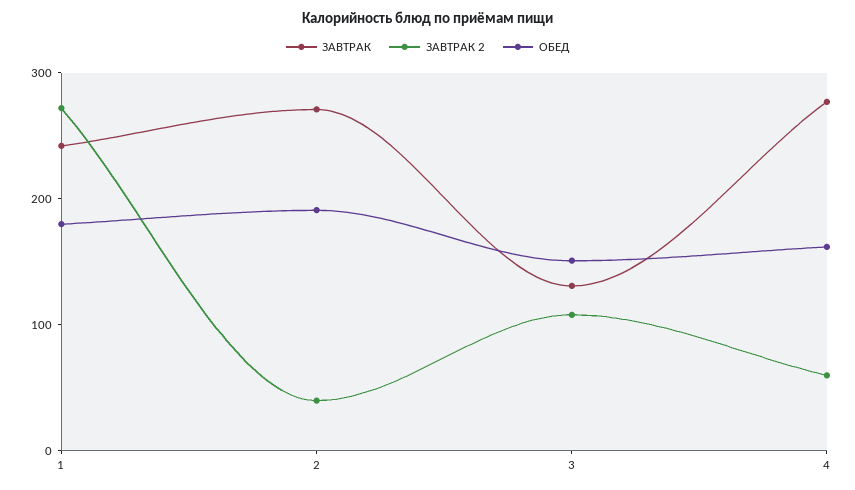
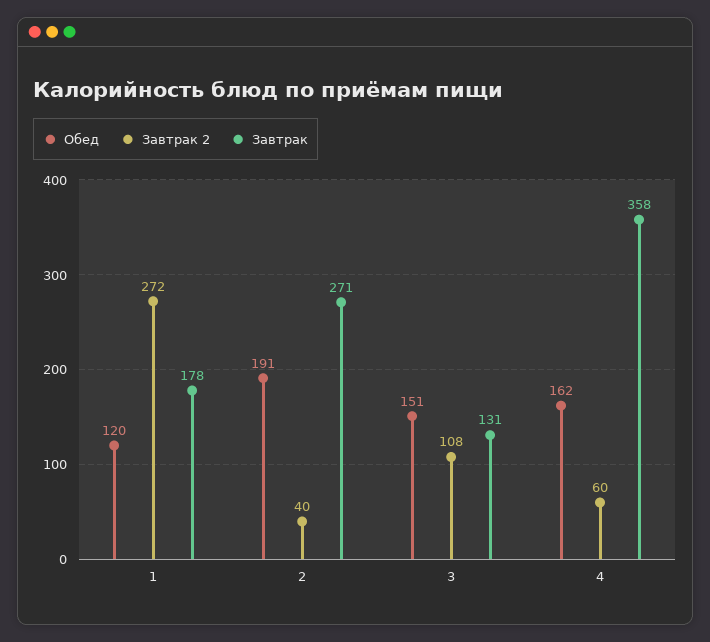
  {
    "ЗАВТРАК": {
-     "1": 240,
+     "1": 178,
      "2": 271,
      "3": 131,
-     "4": 280
+     "4": 358
    },
    "ЗАВТРАК 2": {
      "1": 272,
      "2": 40,
      "3": 108,
      "4": 60
    },
    "ОБЕД": {
-     "1": 180,
+     "1": 120,
      "2": 191,
      "3": 151,
      "4": 162
    }
  }

